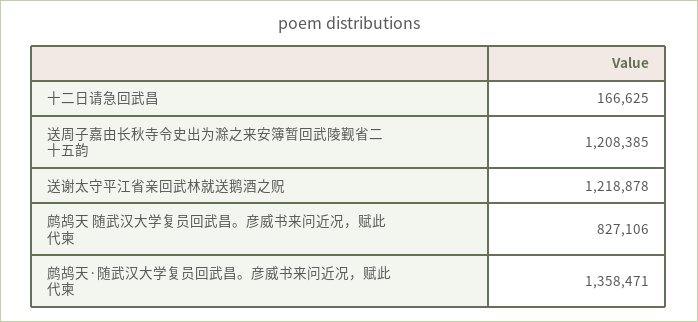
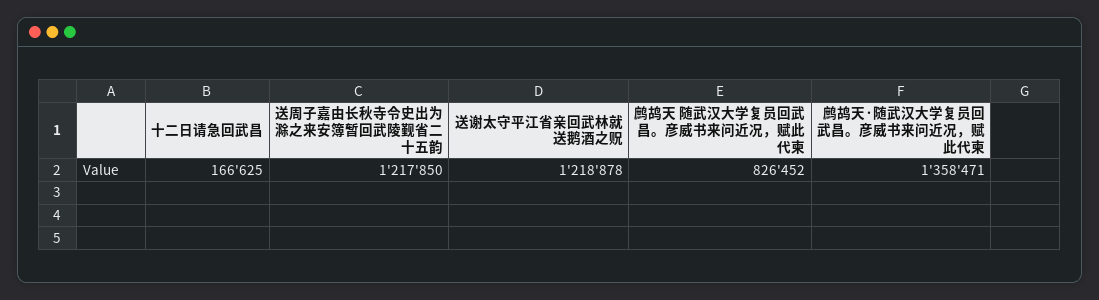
  {
    "十二日请急回武昌": 166625,
-   "送周子嘉由长秋寺令史出为滁之来安簿暂回武陵觐省二十五韵": 1208385,
+   "送周子嘉由长秋寺令史出为滁之来安簿暂回武陵觐省二十五韵": 1217850,
    "送谢太守平江省亲回武林就送鹅酒之贶": 1218878,
-   "鹧鸪天 随武汉大学复员回武昌。彦威书来问近况，赋此代柬": 827106,
+   "鹧鸪天 随武汉大学复员回武昌。彦威书来问近况，赋此代柬": 826452,
    "鹧鸪天·随武汉大学复员回武昌。彦威书来问近况，赋此代柬": 1358471
  }

